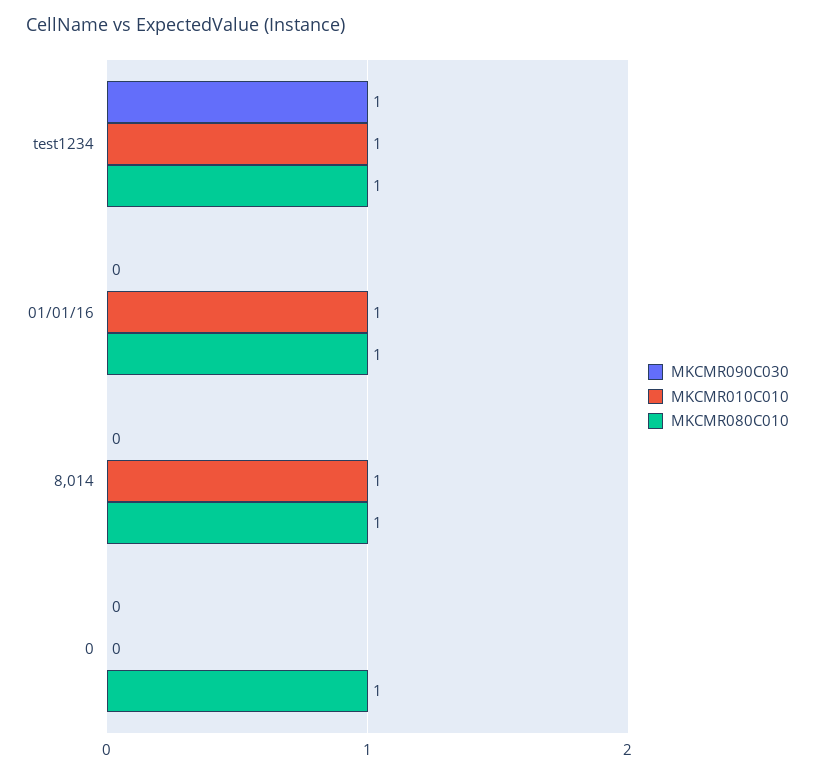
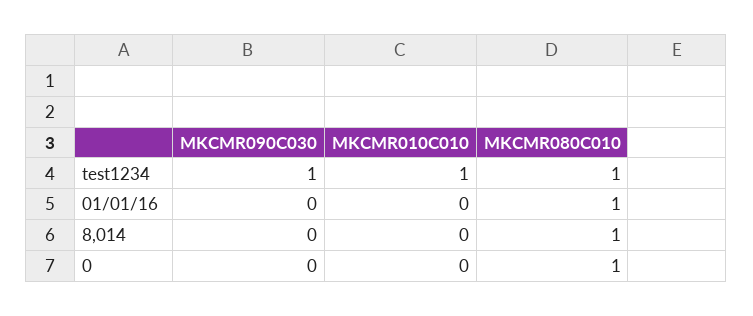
  {
    "MKCMR090C030": {
      "test1234": 1,
      "01/01/16": 0,
      "8,014": 0,
      "0": 0
    },
    "MKCMR010C010": {
      "test1234": 1,
-     "01/01/16": 1,
+     "01/01/16": 0,
-     "8,014": 1,
+     "8,014": 0,
      "0": 0
    },
    "MKCMR080C010": {
      "test1234": 1,
      "01/01/16": 1,
      "8,014": 1,
      "0": 1
    }
  }

